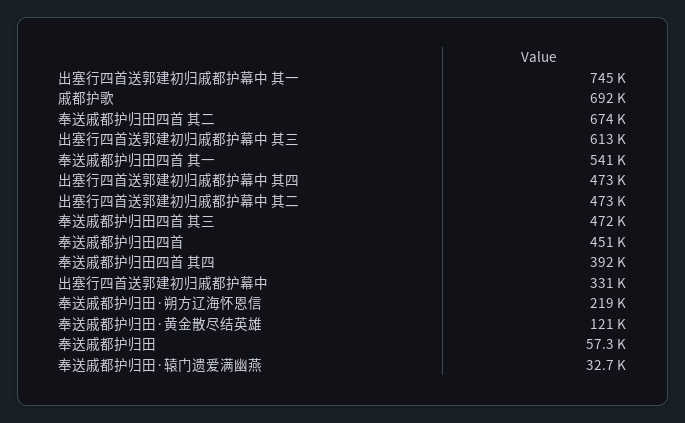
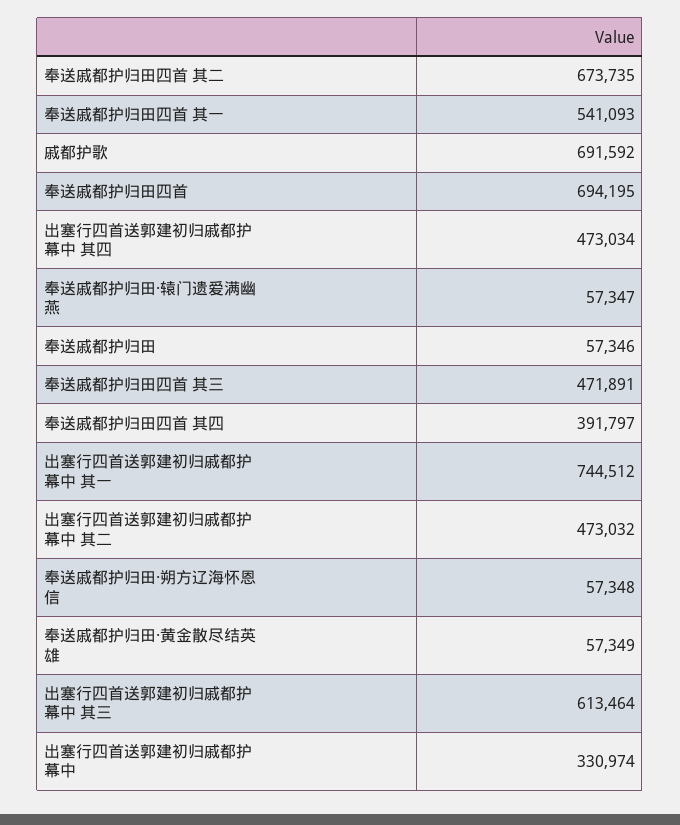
  {
    "出塞行四首送郭建初归戚都护幕中 其一": 744512,
    "戚都护歌": 691592,
    "奉送戚都护归田四首 其二": 673735,
    "出塞行四首送郭建初归戚都护幕中 其三": 613464,
    "奉送戚都护归田四首 其一": 541093,
    "出塞行四首送郭建初归戚都护幕中 其四": 473034,
    "出塞行四首送郭建初归戚都护幕中 其二": 473032,
    "奉送戚都护归田四首 其三": 471891,
-   "奉送戚都护归田四首": 451000,
+   "奉送戚都护归田四首": 694195,
    "奉送戚都护归田四首 其四": 391797,
    "出塞行四首送郭建初归戚都护幕中": 330974,
-   "奉送戚都护归田·朔方辽海怀恩信": 219000,
+   "奉送戚都护归田·朔方辽海怀恩信": 57348,
-   "奉送戚都护归田·黄金散尽结英雄": 121000,
+   "奉送戚都护归田·黄金散尽结英雄": 57349,
    "奉送戚都护归田": 57346,
-   "奉送戚都护归田·辕门遗爱满幽燕": 32700
+   "奉送戚都护归田·辕门遗爱满幽燕": 57347
  }

